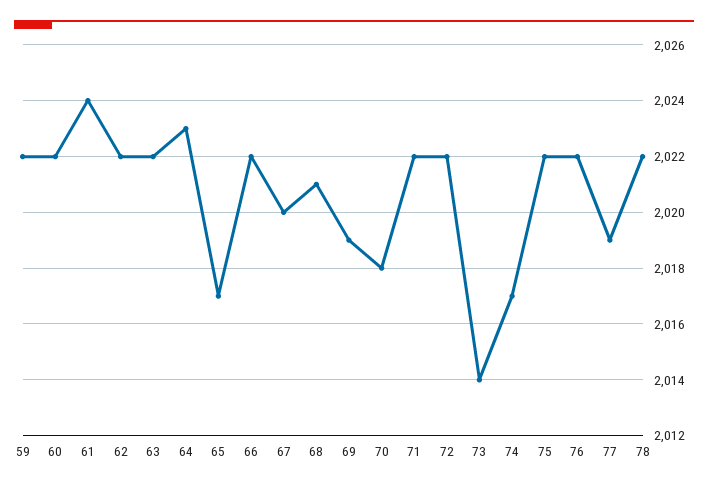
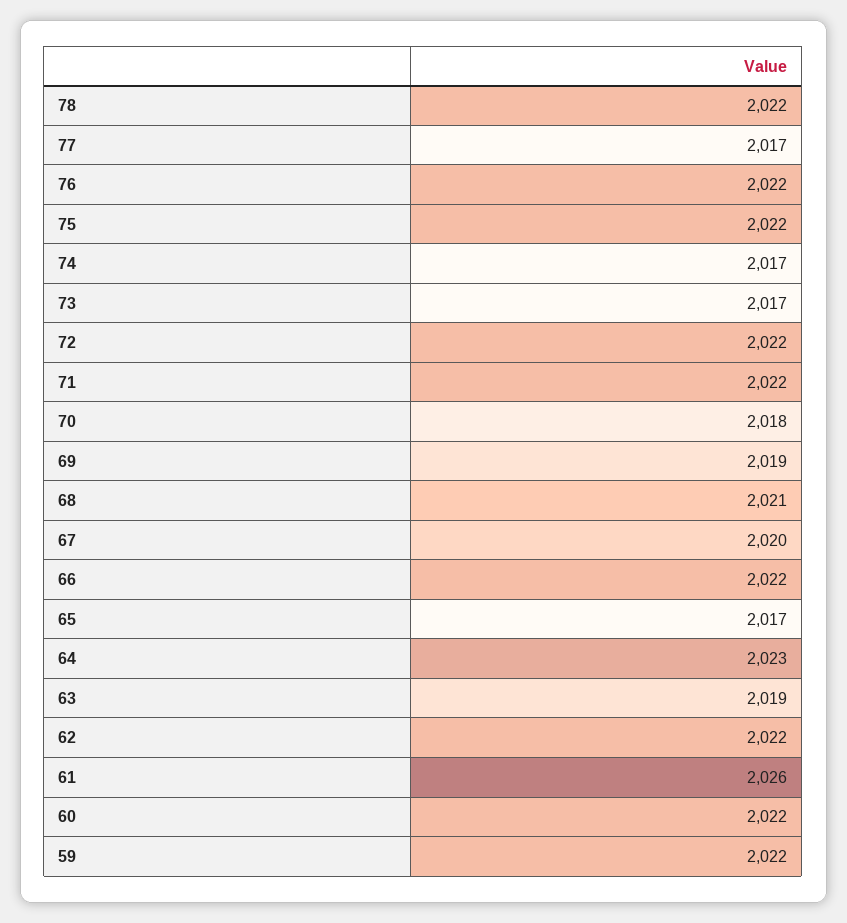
  {
    "59": 2022,
    "60": 2022,
-   "61": 2024,
+   "61": 2026,
    "62": 2022,
-   "63": 2022,
+   "63": 2019,
    "64": 2023,
    "65": 2017,
    "66": 2022,
    "67": 2020,
    "68": 2021,
    "69": 2019,
    "70": 2018,
    "71": 2022,
    "72": 2022,
-   "73": 2014,
+   "73": 2017,
    "74": 2017,
    "75": 2022,
    "76": 2022,
-   "77": 2019,
+   "77": 2017,
    "78": 2022
  }

